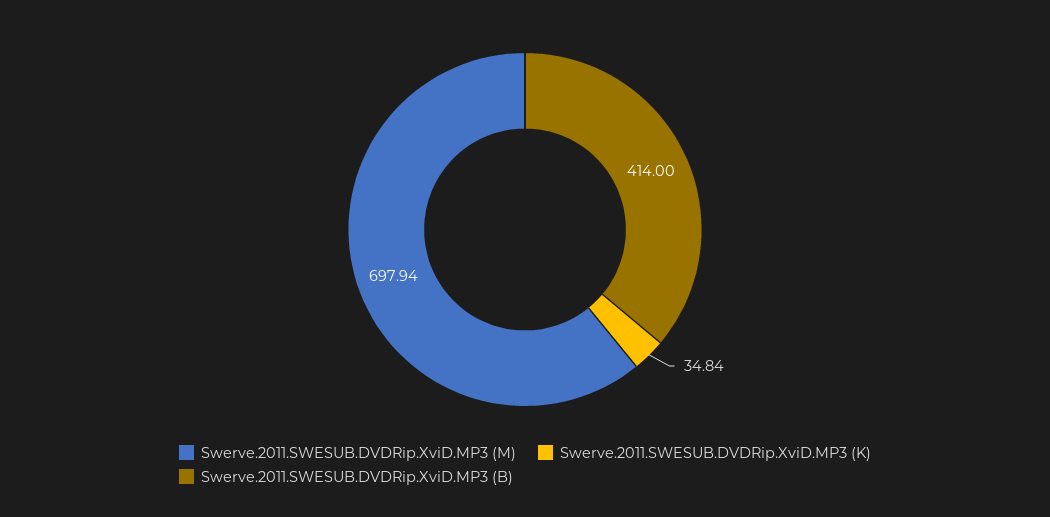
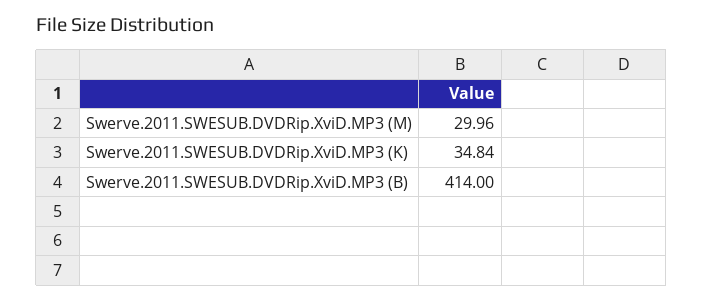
  {
-   "Swerve.2011.SWESUB.DVDRip.XviD.MP3 (M)": 697.94,
+   "Swerve.2011.SWESUB.DVDRip.XviD.MP3 (M)": 29.96,
    "Swerve.2011.SWESUB.DVDRip.XviD.MP3 (K)": 34.84,
    "Swerve.2011.SWESUB.DVDRip.XviD.MP3 (B)": 414
  }

